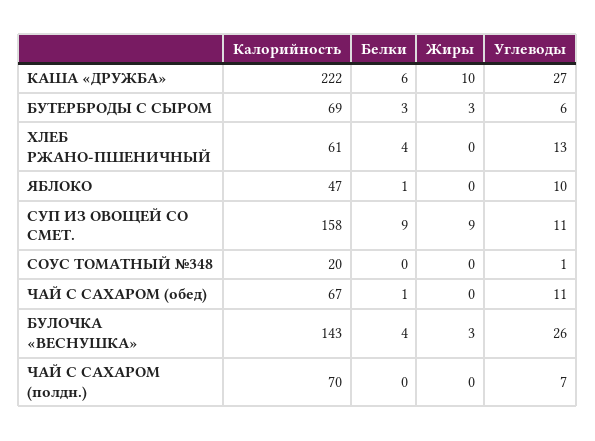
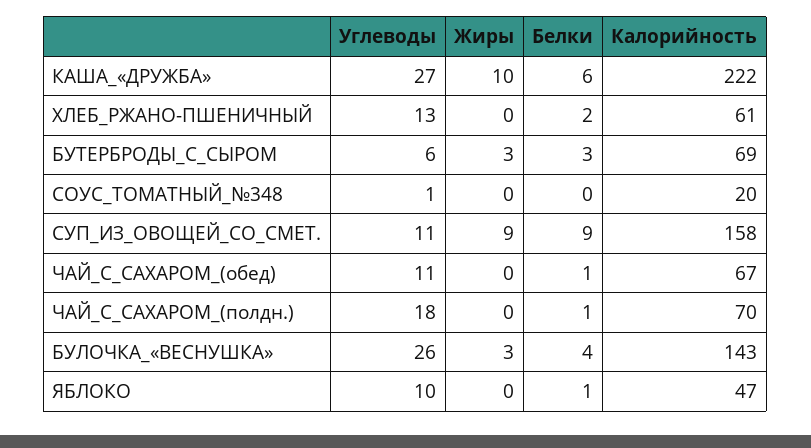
  {
    "Калорийность": {
      "КАША «ДРУЖБА»": 222,
      "БУТЕРБРОДЫ С СЫРОМ": 69,
      "ХЛЕБ РЖАНО-ПШЕНИЧНЫЙ": 61,
      "ЯБЛОКО": 47,
      "СУП ИЗ ОВОЩЕЙ СО СМЕТ.": 158,
      "СОУС ТОМАТНЫЙ №348": 20,
      "ЧАЙ С САХАРОМ (обед)": 67,
      "БУЛОЧКА «ВЕСНУШКА»": 143,
      "ЧАЙ С САХАРОМ (полдн.)": 70
    },
    "Белки": {
      "КАША «ДРУЖБА»": 6,
      "БУТЕРБРОДЫ С СЫРОМ": 3,
-     "ХЛЕБ РЖАНО-ПШЕНИЧНЫЙ": 4,
+     "ХЛЕБ РЖАНО-ПШЕНИЧНЫЙ": 2,
      "ЯБЛОКО": 1,
      "СУП ИЗ ОВОЩЕЙ СО СМЕТ.": 9,
      "СОУС ТОМАТНЫЙ №348": 0,
      "ЧАЙ С САХАРОМ (обед)": 1,
      "БУЛОЧКА «ВЕСНУШКА»": 4,
-     "ЧАЙ С САХАРОМ (полдн.)": 0
+     "ЧАЙ С САХАРОМ (полдн.)": 1
    },
    "Жиры": {
      "КАША «ДРУЖБА»": 10,
      "БУТЕРБРОДЫ С СЫРОМ": 3,
      "ХЛЕБ РЖАНО-ПШЕНИЧНЫЙ": 0,
      "ЯБЛОКО": 0,
      "СУП ИЗ ОВОЩЕЙ СО СМЕТ.": 9,
      "СОУС ТОМАТНЫЙ №348": 0,
      "ЧАЙ С САХАРОМ (обед)": 0,
      "БУЛОЧКА «ВЕСНУШКА»": 3,
      "ЧАЙ С САХАРОМ (полдн.)": 0
    },
    "Углеводы": {
      "КАША «ДРУЖБА»": 27,
      "БУТЕРБРОДЫ С СЫРОМ": 6,
      "ХЛЕБ РЖАНО-ПШЕНИЧНЫЙ": 13,
      "ЯБЛОКО": 10,
      "СУП ИЗ ОВОЩЕЙ СО СМЕТ.": 11,
      "СОУС ТОМАТНЫЙ №348": 1,
      "ЧАЙ С САХАРОМ (обед)": 11,
      "БУЛОЧКА «ВЕСНУШКА»": 26,
-     "ЧАЙ С САХАРОМ (полдн.)": 7
+     "ЧАЙ С САХАРОМ (полдн.)": 18
    }
  }

